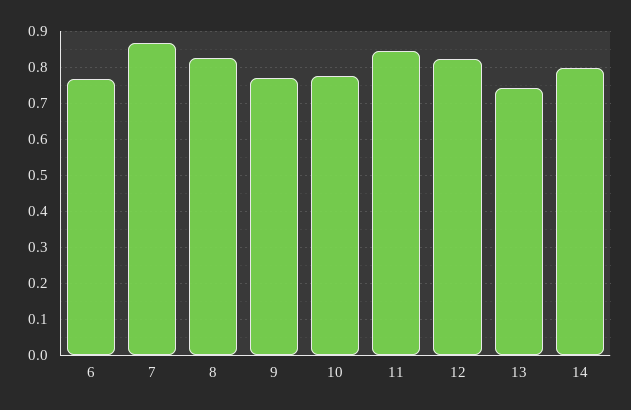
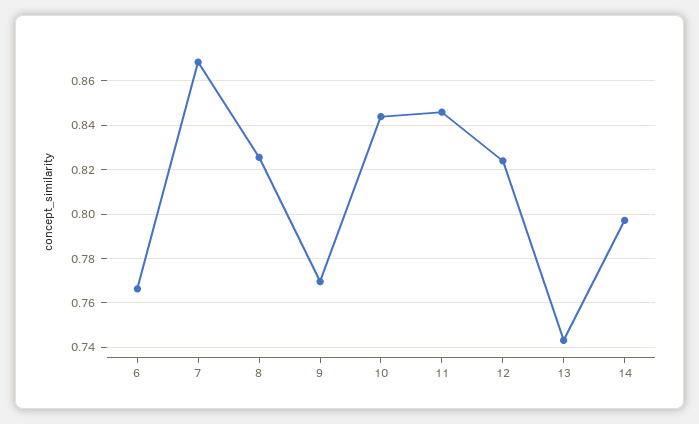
  {
    "6": 0.765,
    "7": 0.87,
    "8": 0.825,
    "9": 0.77,
-   "10": 0.78,
+   "10": 0.845,
    "11": 0.845,
    "12": 0.825,
    "13": 0.745,
    "14": 0.795
  }

